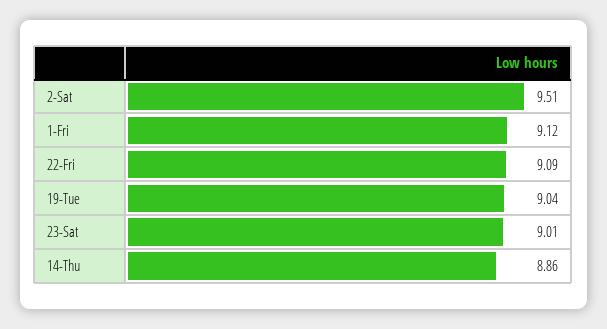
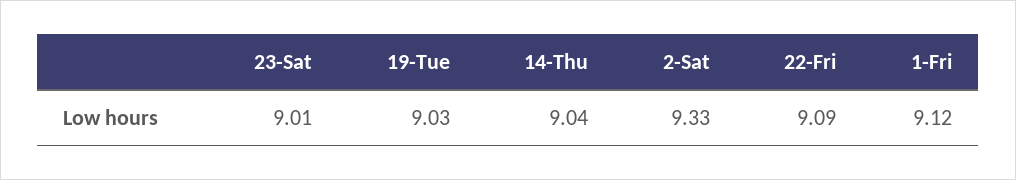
  {
-   "2-Sat": 9.51,
+   "2-Sat": 9.33,
    "1-Fri": 9.12,
    "22-Fri": 9.09,
-   "19-Tue": 9.04,
+   "19-Tue": 9.03,
    "23-Sat": 9.01,
-   "14-Thu": 8.86
+   "14-Thu": 9.04
  }

